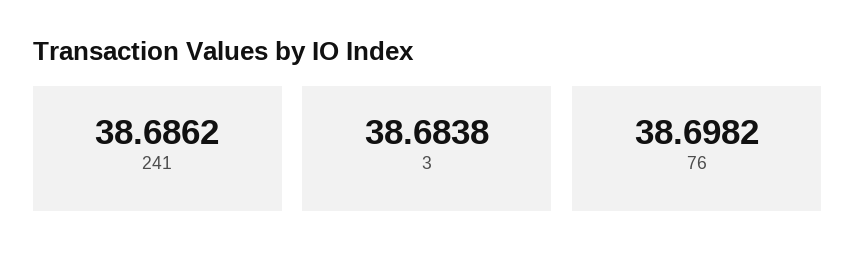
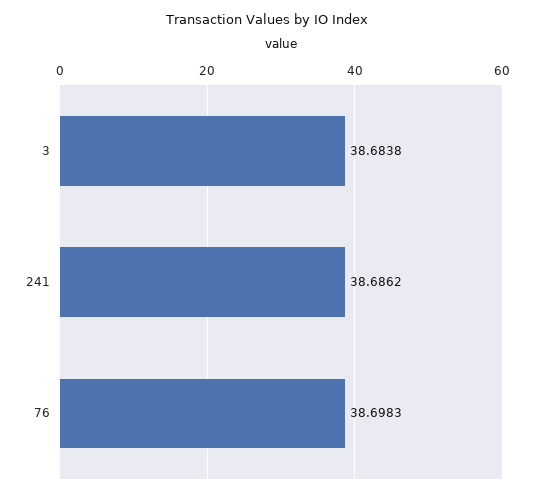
  {
    "241": 38.6862,
    "3": 38.6838,
-   "76": 38.6982
+   "76": 38.6983
  }

